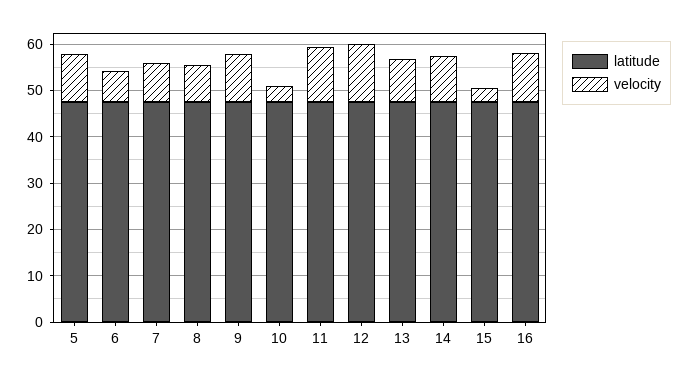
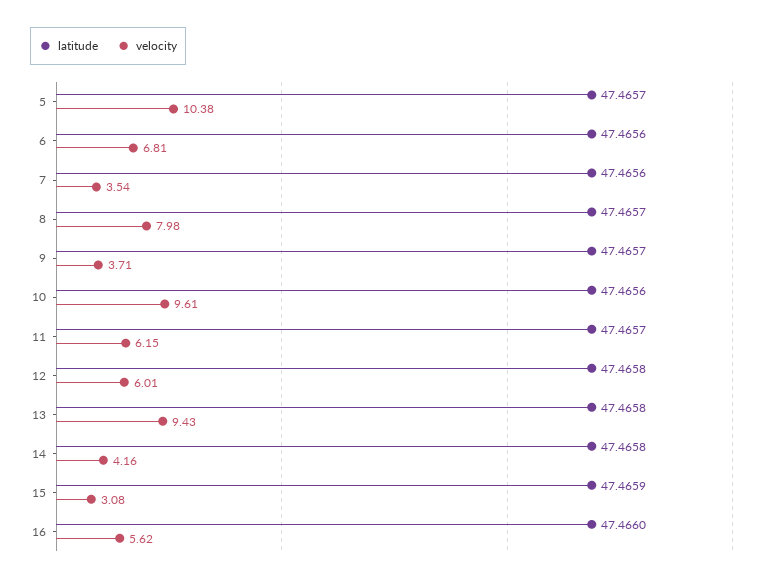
  {
    "latitude": {
      "5": 47.4657,
      "6": 47.4656,
      "7": 47.4656,
      "8": 47.4657,
      "9": 47.4657,
      "10": 47.4656,
      "11": 47.4657,
      "12": 47.4658,
      "13": 47.4658,
      "14": 47.4658,
      "15": 47.4659,
      "16": 47.466
    },
    "velocity": {
      "5": 10.38,
      "6": 6.81,
-     "7": 8,
+     "7": 3.54,
      "8": 7.98,
-     "9": 10,
+     "9": 3.71,
-     "10": 4,
+     "10": 9.61,
-     "11": 12,
+     "11": 6.15,
-     "12": 12,
+     "12": 6.01,
      "13": 9.43,
-     "14": 10,
+     "14": 4.16,
      "15": 3.08,
-     "16": 10
+     "16": 5.62
    }
  }

